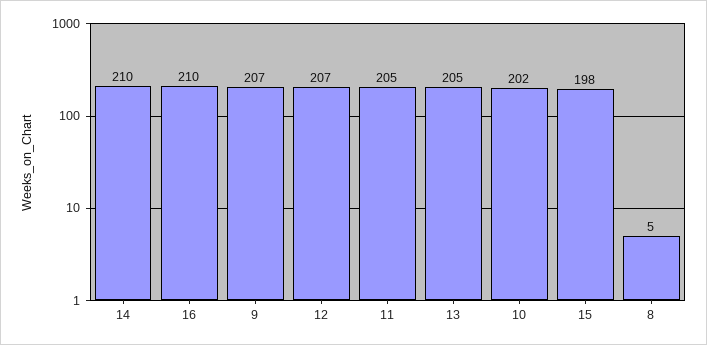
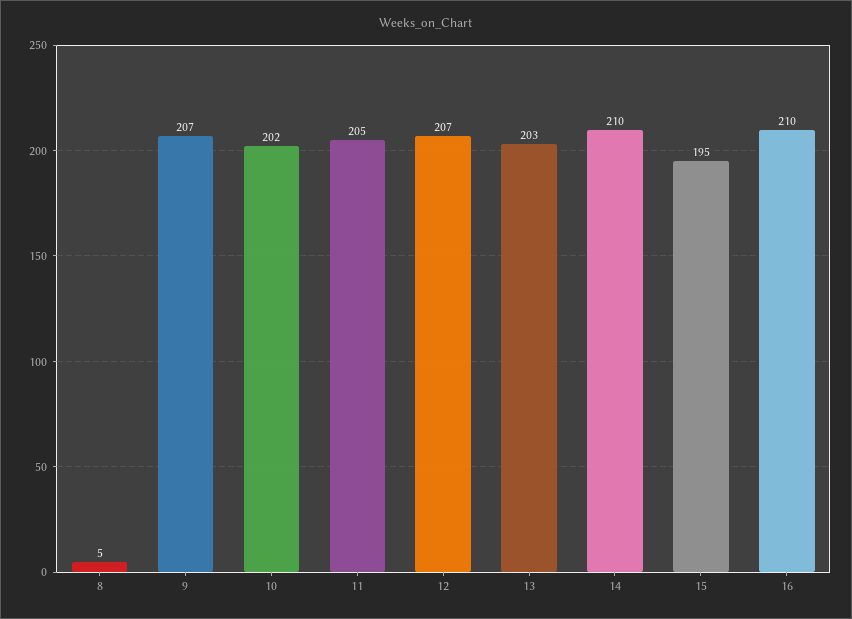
  {
    "14": 210,
    "16": 210,
    "9": 207,
    "12": 207,
    "11": 205,
-   "13": 205,
+   "13": 203,
    "10": 202,
-   "15": 198,
+   "15": 195,
    "8": 5
  }

